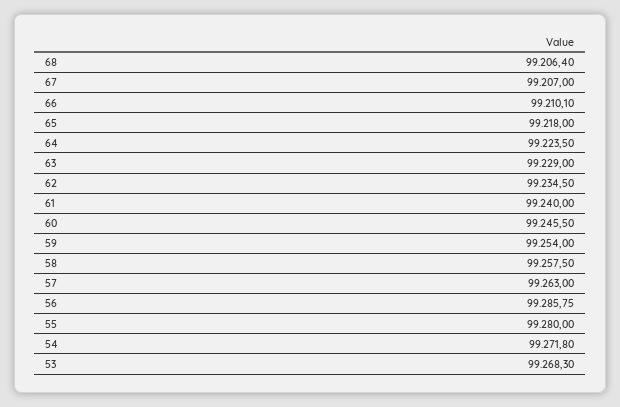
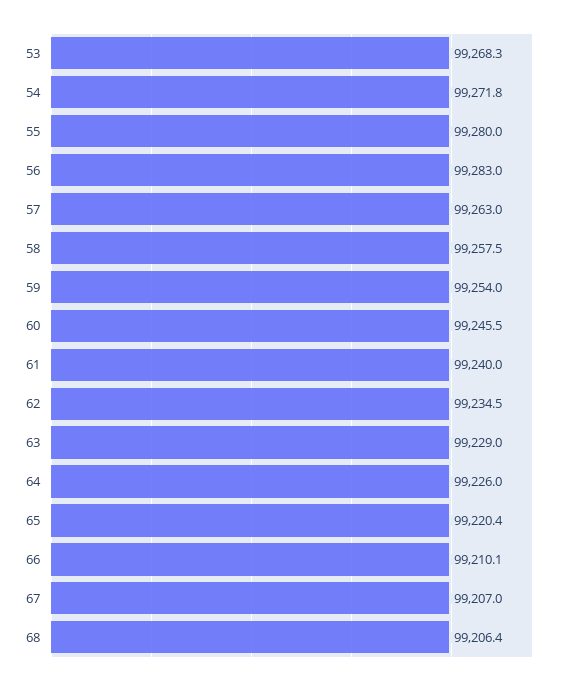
  {
    "68": 99206.4,
    "67": 99207,
    "66": 99210.1,
-   "65": 99218,
+   "65": 99220.4,
-   "64": 99223.5,
+   "64": 99226,
    "63": 99229,
    "62": 99234.5,
    "61": 99240,
    "60": 99245.5,
    "59": 99254,
    "58": 99257.5,
    "57": 99263,
-   "56": 99285.75,
+   "56": 99283,
    "55": 99280,
    "54": 99271.8,
    "53": 99268.3
  }

